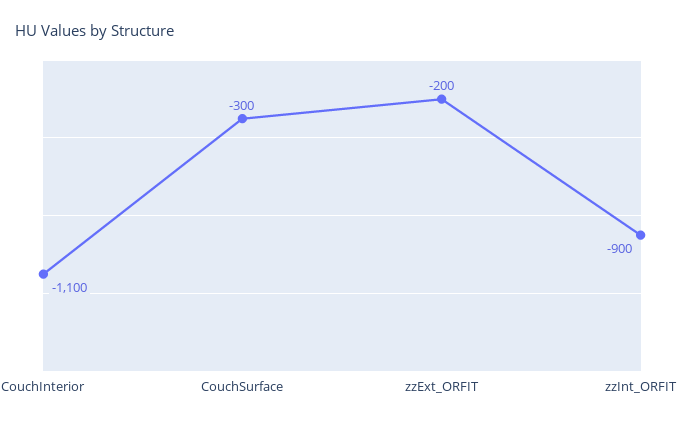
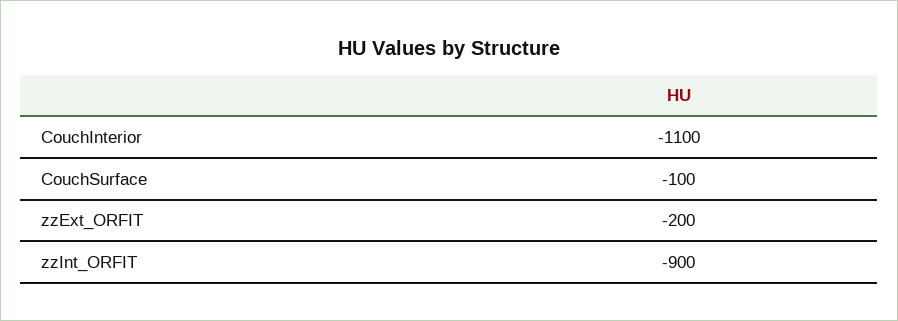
  {
    "CouchInterior": -1100,
-   "CouchSurface": -300,
+   "CouchSurface": -100,
    "zzExt_ORFIT": -200,
    "zzInt_ORFIT": -900
  }

